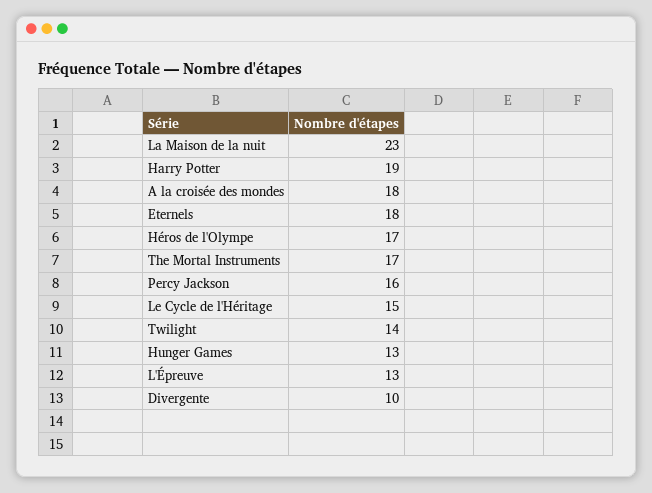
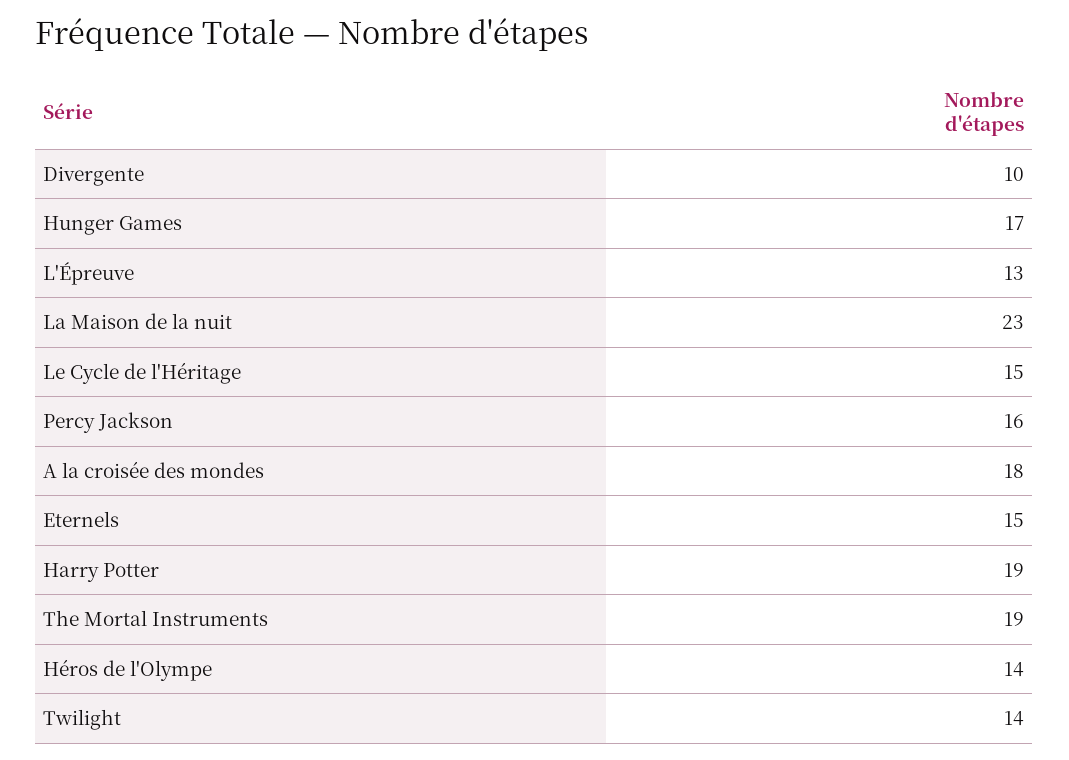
  {
    "La Maison de la nuit": 23,
    "Harry Potter": 19,
    "A la croisée des mondes": 18,
-   "Eternels": 18,
+   "Eternels": 15,
-   "Héros de l'Olympe": 17,
+   "Héros de l'Olympe": 14,
-   "The Mortal Instruments": 17,
+   "The Mortal Instruments": 19,
    "Percy Jackson": 16,
    "Le Cycle de l'Héritage": 15,
    "Twilight": 14,
-   "Hunger Games": 13,
+   "Hunger Games": 17,
    "L'Épreuve": 13,
    "Divergente": 10
  }

